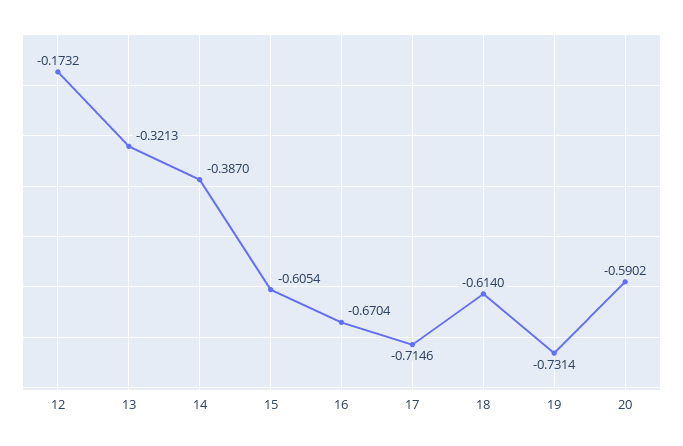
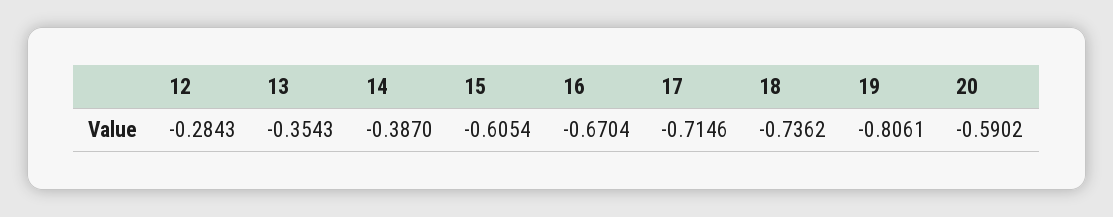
  {
-   "12": -0.1732,
+   "12": -0.2843,
-   "13": -0.3213,
+   "13": -0.3543,
    "14": -0.387,
    "15": -0.6054,
    "16": -0.6704,
    "17": -0.7146,
-   "18": -0.614,
+   "18": -0.7362,
-   "19": -0.7314,
+   "19": -0.8061,
    "20": -0.5902
  }

